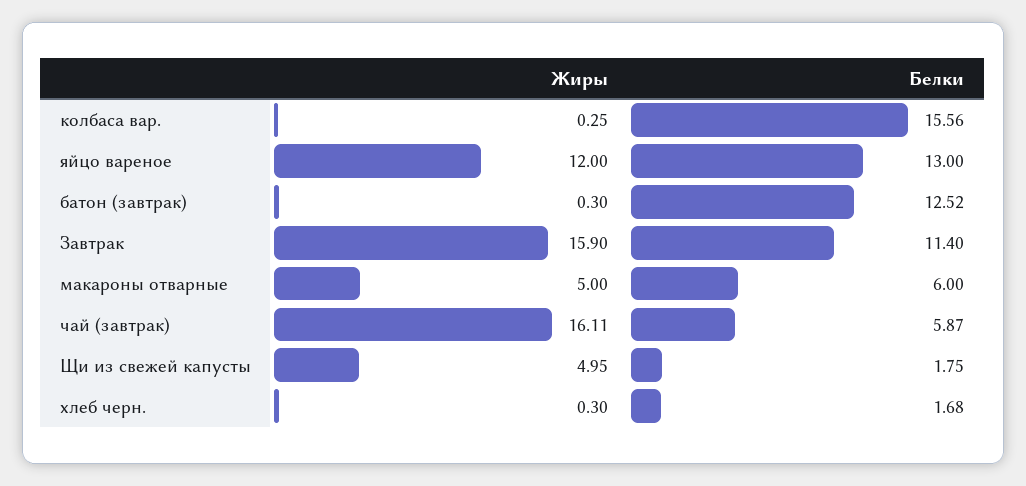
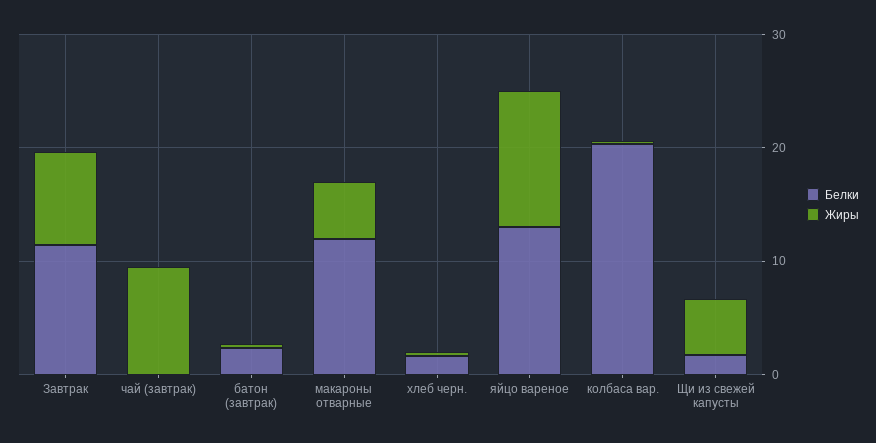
  {
    "Жиры": {
      "колбаса вар.": 0.25,
      "яйцо вареное": 12,
      "батон (завтрак)": 0.3,
-     "Завтрак": 15.9,
+     "Завтрак": 8,
      "макароны отварные": 5,
-     "чай (завтрак)": 16.11,
+     "чай (завтрак)": 10,
      "Щи из свежей капусты": 4.95,
      "хлеб черн.": 0.3
    },
    "Белки": {
-     "колбаса вар.": 15.56,
+     "колбаса вар.": 20,
      "яйцо вареное": 13,
-     "батон (завтрак)": 12.52,
+     "батон (завтрак)": 2,
      "Завтрак": 11.4,
-     "макароны отварные": 6,
+     "макароны отварные": 12,
-     "чай (завтрак)": 5.87,
+     "чай (завтрак)": 0,
      "Щи из свежей капусты": 1.75,
      "хлеб черн.": 1.68
    }
  }

